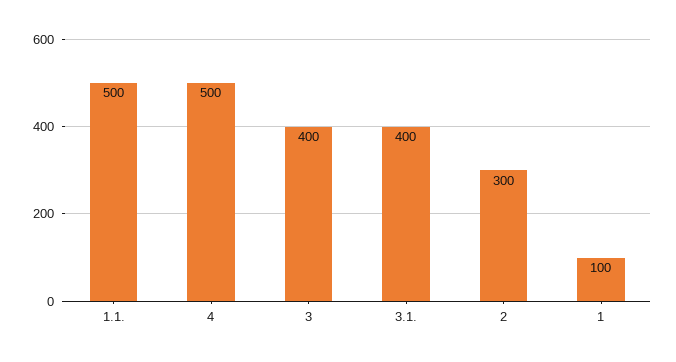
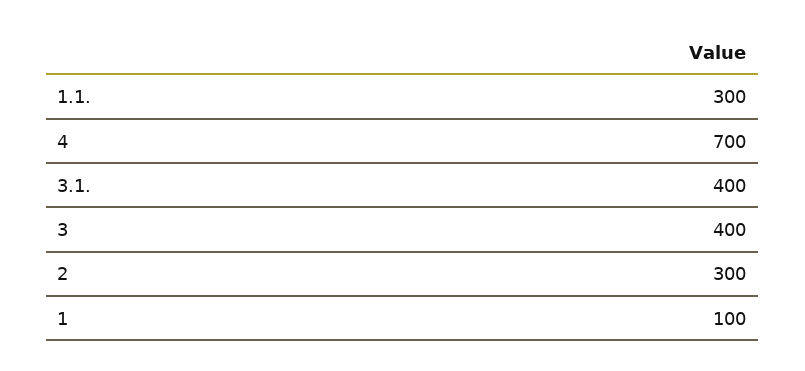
  {
-   "1.1.": 500,
+   "1.1.": 300,
-   "4": 500,
+   "4": 700,
    "3": 400,
    "3.1.": 400,
    "2": 300,
    "1": 100
  }

